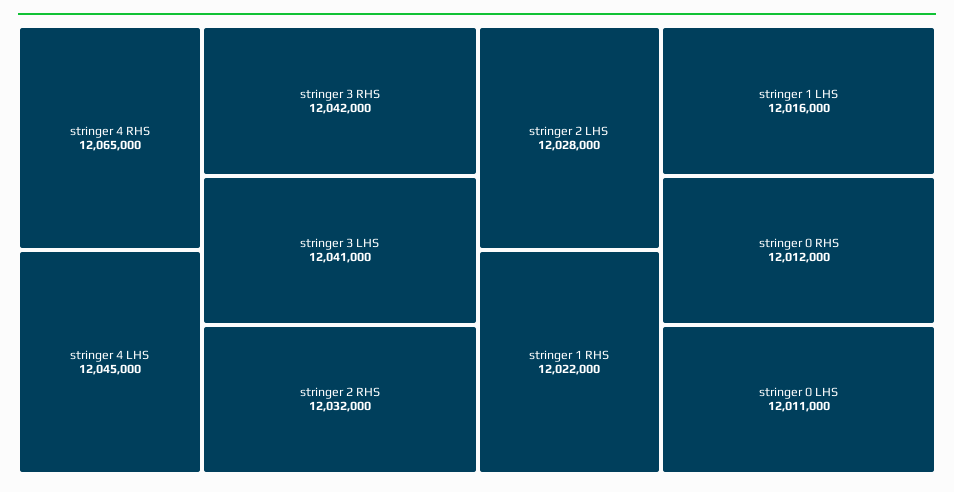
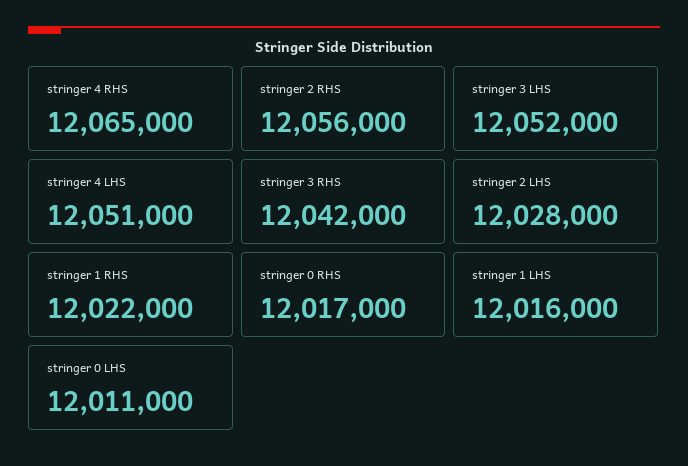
  {
    "stringer 4 RHS": 12065000,
-   "stringer 4 LHS": 12045000,
+   "stringer 4 LHS": 12051000,
    "stringer 3 RHS": 12042000,
-   "stringer 3 LHS": 12041000,
+   "stringer 3 LHS": 12052000,
-   "stringer 2 RHS": 12032000,
+   "stringer 2 RHS": 12056000,
    "stringer 2 LHS": 12028000,
    "stringer 1 RHS": 12022000,
    "stringer 1 LHS": 12016000,
-   "stringer 0 RHS": 12012000,
+   "stringer 0 RHS": 12017000,
    "stringer 0 LHS": 12011000
  }

